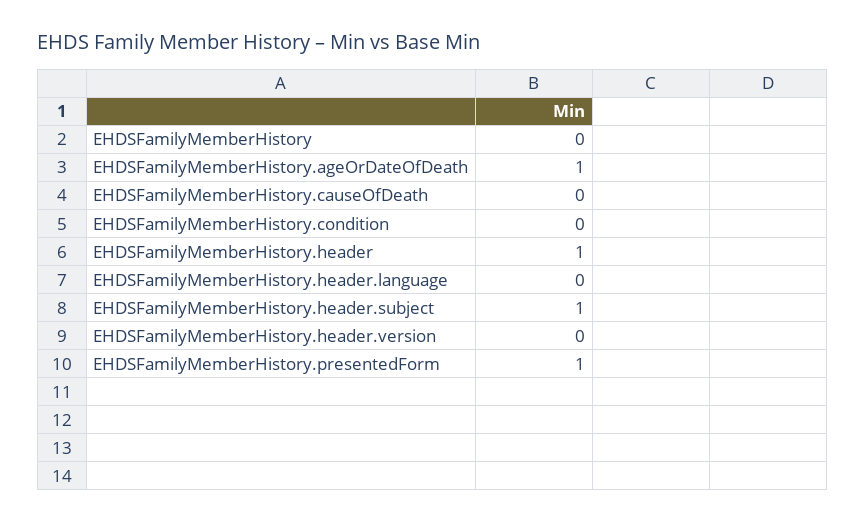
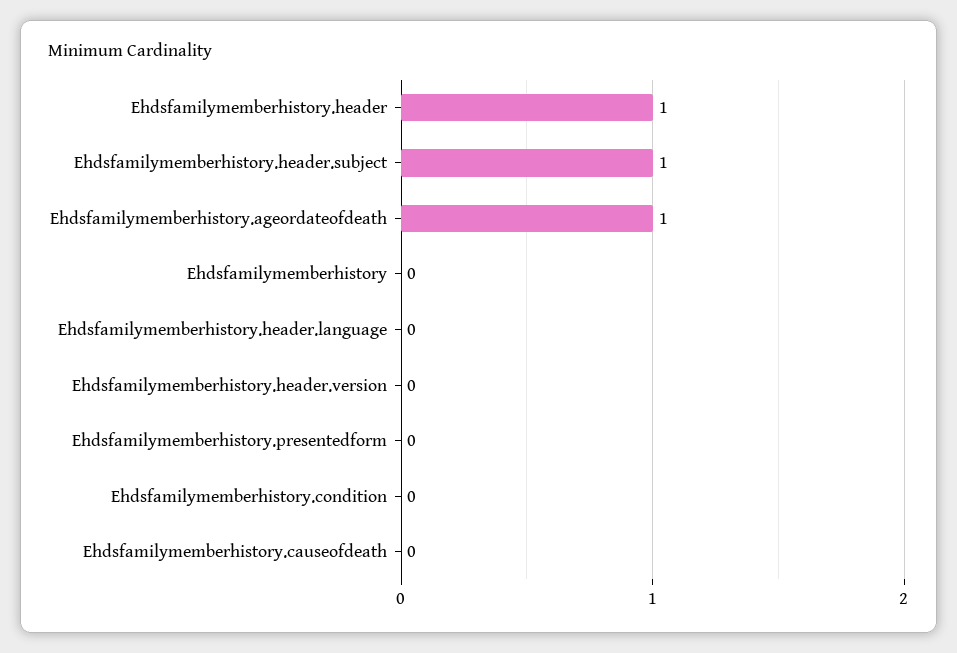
  {
    "EHDSFamilyMemberHistory": 0,
    "EHDSFamilyMemberHistory.ageOrDateOfDeath": 1,
    "EHDSFamilyMemberHistory.causeOfDeath": 0,
    "EHDSFamilyMemberHistory.condition": 0,
    "EHDSFamilyMemberHistory.header": 1,
    "EHDSFamilyMemberHistory.header.language": 0,
    "EHDSFamilyMemberHistory.header.subject": 1,
    "EHDSFamilyMemberHistory.header.version": 0,
-   "EHDSFamilyMemberHistory.presentedForm": 1
+   "EHDSFamilyMemberHistory.presentedForm": 0
  }

